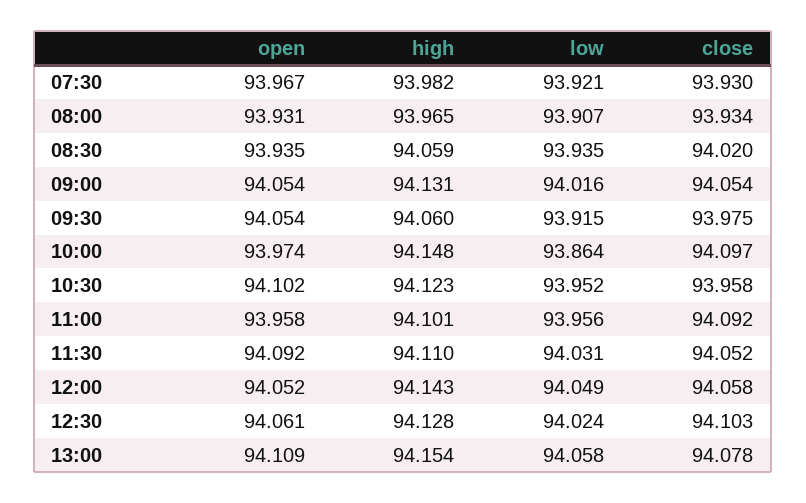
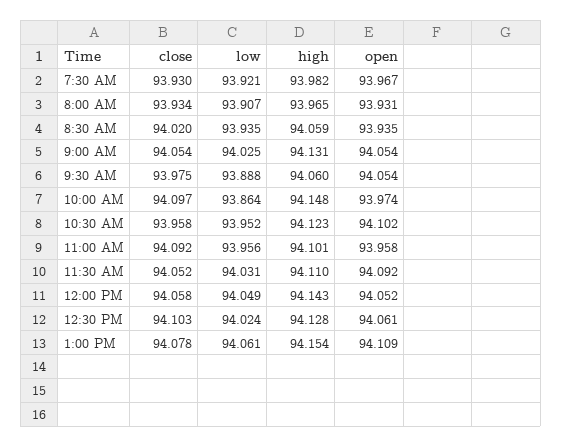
  {
    "open": {
      "07:30": 93.967,
      "08:00": 93.931,
      "08:30": 93.935,
      "09:00": 94.054,
      "09:30": 94.054,
      "10:00": 93.974,
      "10:30": 94.102,
      "11:00": 93.958,
      "11:30": 94.092,
      "12:00": 94.052,
      "12:30": 94.061,
      "13:00": 94.109
    },
    "high": {
      "07:30": 93.982,
      "08:00": 93.965,
      "08:30": 94.059,
      "09:00": 94.131,
      "09:30": 94.06,
      "10:00": 94.148,
      "10:30": 94.123,
      "11:00": 94.101,
      "11:30": 94.11,
      "12:00": 94.143,
      "12:30": 94.128,
      "13:00": 94.154
    },
    "low": {
      "07:30": 93.921,
      "08:00": 93.907,
      "08:30": 93.935,
-     "09:00": 94.016,
+     "09:00": 94.025,
-     "09:30": 93.915,
+     "09:30": 93.888,
      "10:00": 93.864,
      "10:30": 93.952,
      "11:00": 93.956,
      "11:30": 94.031,
      "12:00": 94.049,
      "12:30": 94.024,
-     "13:00": 94.058
+     "13:00": 94.061
    },
    "close": {
      "07:30": 93.93,
      "08:00": 93.934,
      "08:30": 94.02,
      "09:00": 94.054,
      "09:30": 93.975,
      "10:00": 94.097,
      "10:30": 93.958,
      "11:00": 94.092,
      "11:30": 94.052,
      "12:00": 94.058,
      "12:30": 94.103,
      "13:00": 94.078
    }
  }

